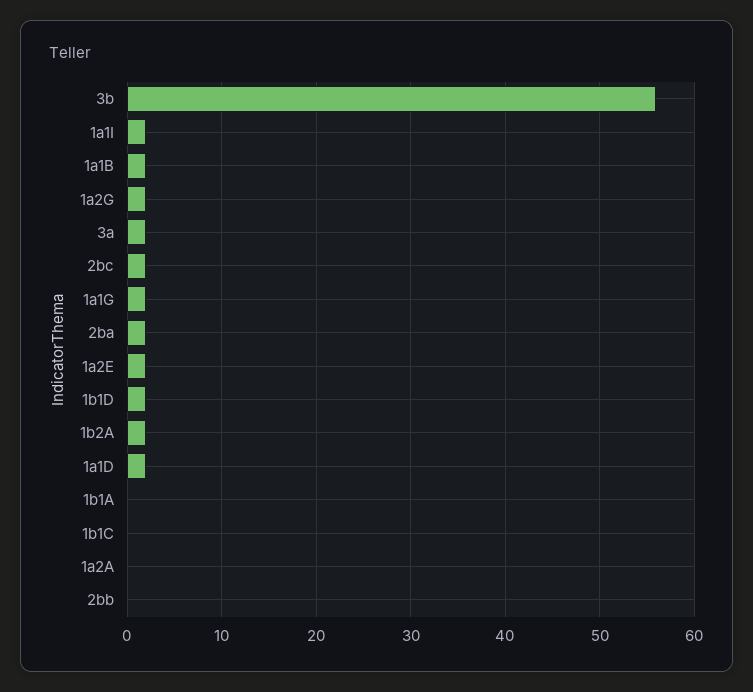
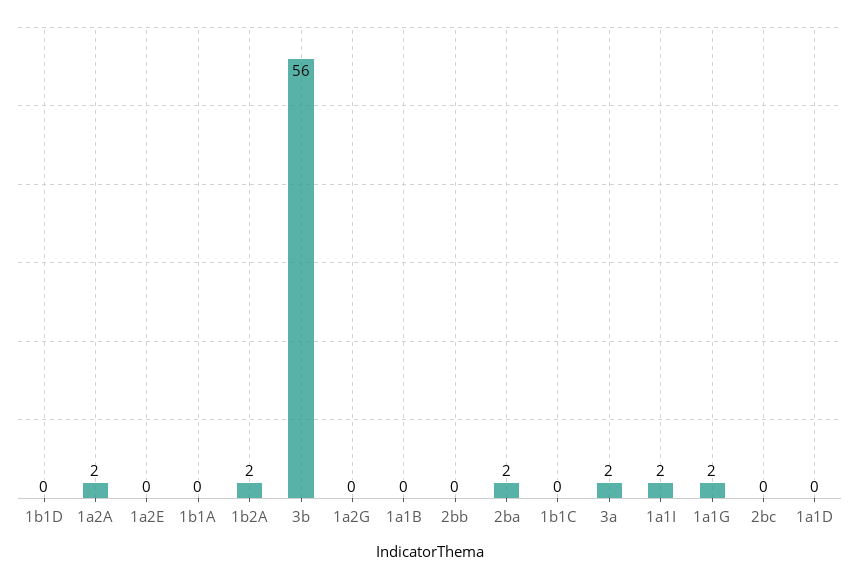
  {
    "3b": 56,
    "1a1I": 2,
-   "1a1B": 2,
+   "1a1B": 0,
-   "1a2G": 2,
+   "1a2G": 0,
    "3a": 2,
-   "2bc": 2,
+   "2bc": 0,
    "1a1G": 2,
    "2ba": 2,
-   "1a2E": 2,
+   "1a2E": 0,
-   "1b1D": 2,
+   "1b1D": 0,
    "1b2A": 2,
-   "1a1D": 2,
+   "1a1D": 0,
    "1b1A": 0,
    "1b1C": 0,
-   "1a2A": 0,
+   "1a2A": 2,
    "2bb": 0
  }

